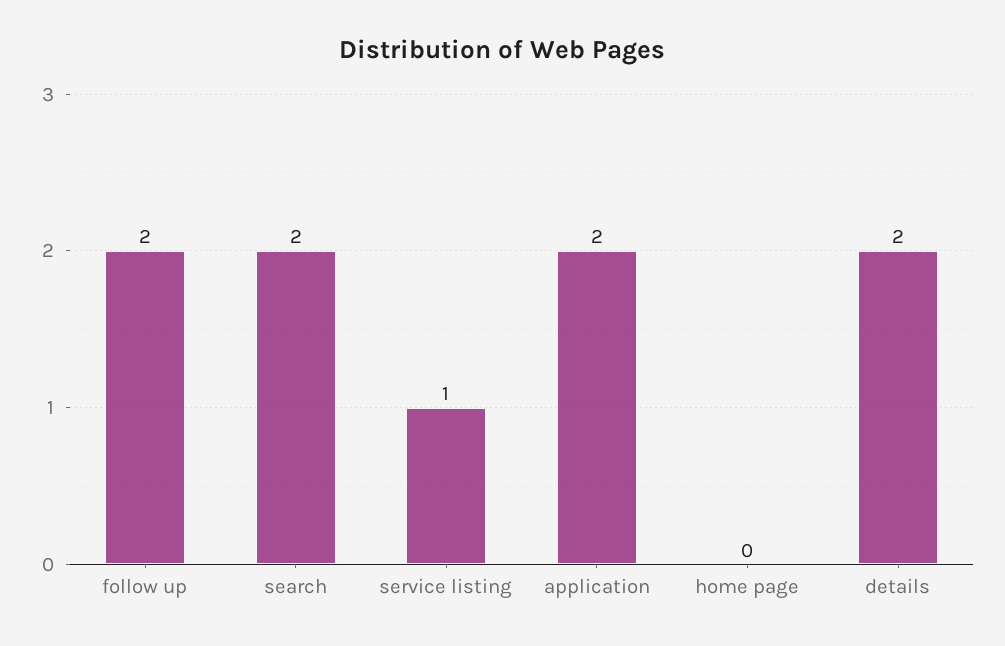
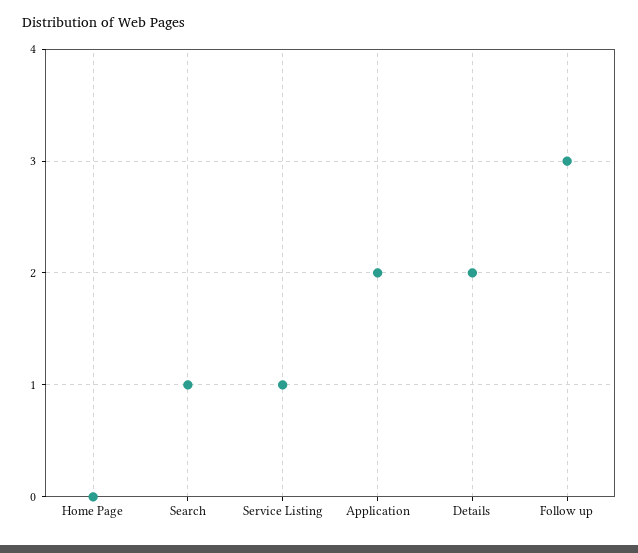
  {
-   "follow up": 2,
+   "follow up": 3,
-   "search": 2,
+   "search": 1,
    "service listing": 1,
    "application": 2,
    "home page": 0,
    "details": 2
  }

